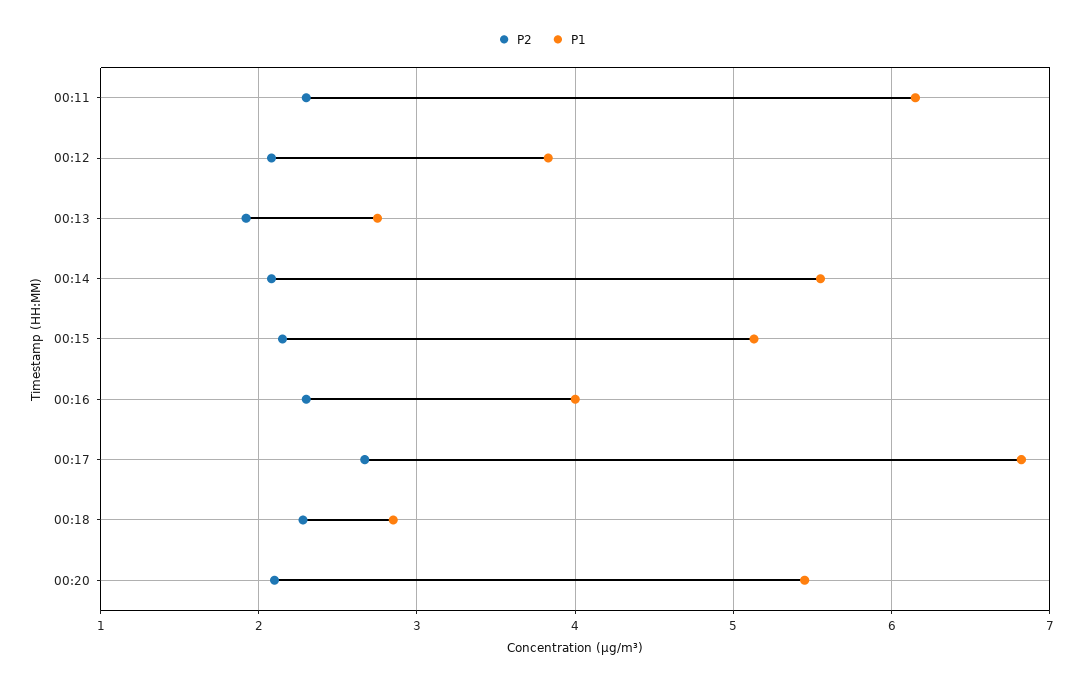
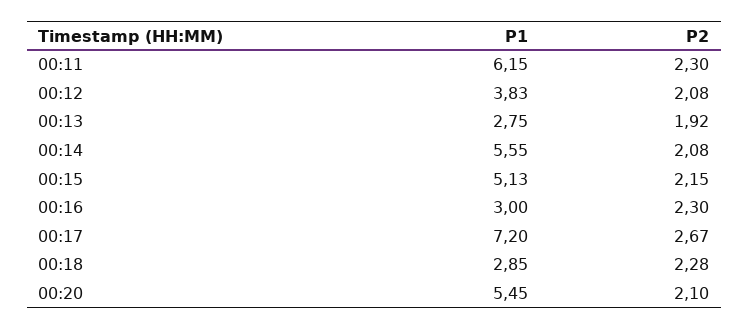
  {
    "P2": {
      "00:11": 2.3,
      "00:12": 2.08,
      "00:13": 1.92,
      "00:14": 2.08,
      "00:15": 2.15,
      "00:16": 2.3,
      "00:17": 2.67,
      "00:18": 2.28,
      "00:20": 2.1
    },
    "P1": {
      "00:11": 6.15,
      "00:12": 3.83,
      "00:13": 2.75,
      "00:14": 5.55,
      "00:15": 5.13,
-     "00:16": 4,
+     "00:16": 3,
-     "00:17": 6.8,
+     "00:17": 7.2,
      "00:18": 2.85,
      "00:20": 5.45
    }
  }

